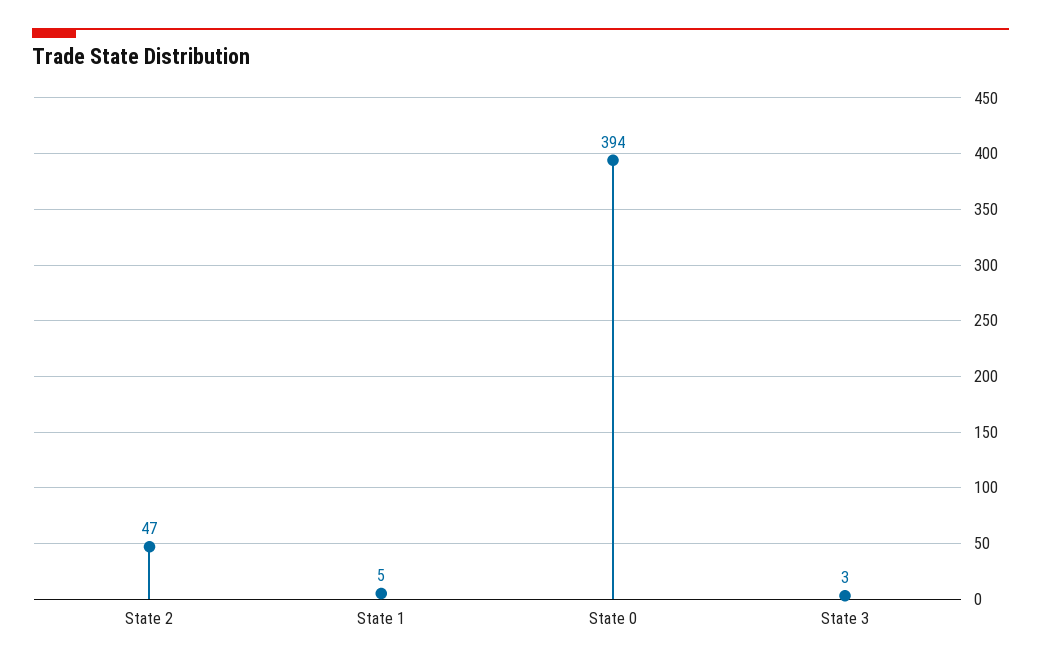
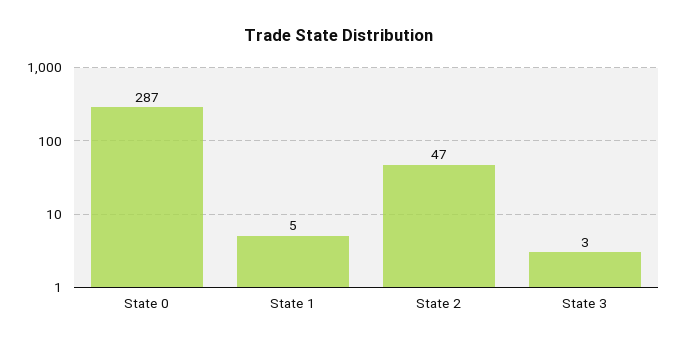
  {
    "State 2": 47,
    "State 1": 5,
-   "State 0": 394,
+   "State 0": 287,
    "State 3": 3
  }

